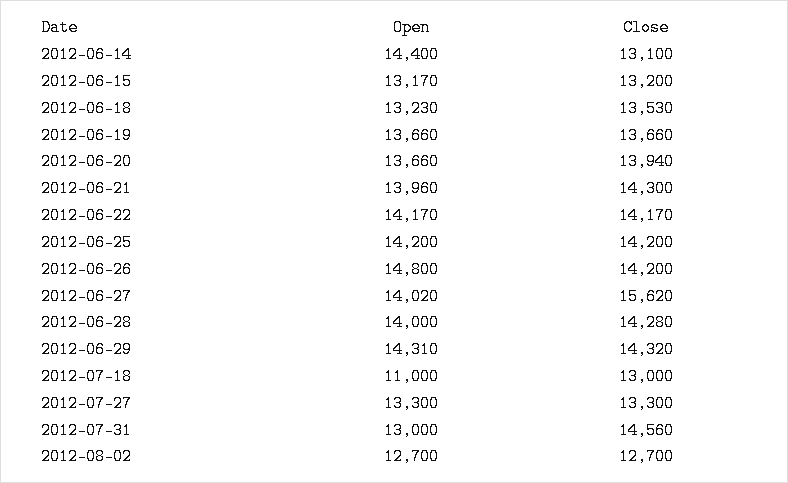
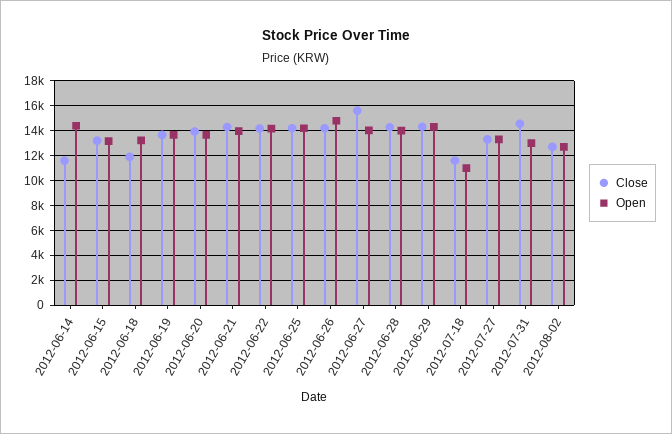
  {
    "Open": {
      "2012-06-14": 14400,
      "2012-06-15": 13170,
      "2012-06-18": 13230,
      "2012-06-19": 13660,
      "2012-06-20": 13660,
      "2012-06-21": 13960,
      "2012-06-22": 14170,
      "2012-06-25": 14200,
      "2012-06-26": 14800,
      "2012-06-27": 14020,
      "2012-06-28": 14000,
      "2012-06-29": 14310,
      "2012-07-18": 11000,
      "2012-07-27": 13300,
      "2012-07-31": 13000,
      "2012-08-02": 12700
    },
    "Close": {
-     "2012-06-14": 13100,
+     "2012-06-14": 11500,
      "2012-06-15": 13200,
-     "2012-06-18": 13530,
+     "2012-06-18": 12000,
      "2012-06-19": 13660,
      "2012-06-20": 13940,
      "2012-06-21": 14300,
      "2012-06-22": 14170,
      "2012-06-25": 14200,
      "2012-06-26": 14200,
      "2012-06-27": 15620,
      "2012-06-28": 14280,
      "2012-06-29": 14320,
-     "2012-07-18": 13000,
+     "2012-07-18": 11500,
      "2012-07-27": 13300,
      "2012-07-31": 14560,
      "2012-08-02": 12700
    }
  }

